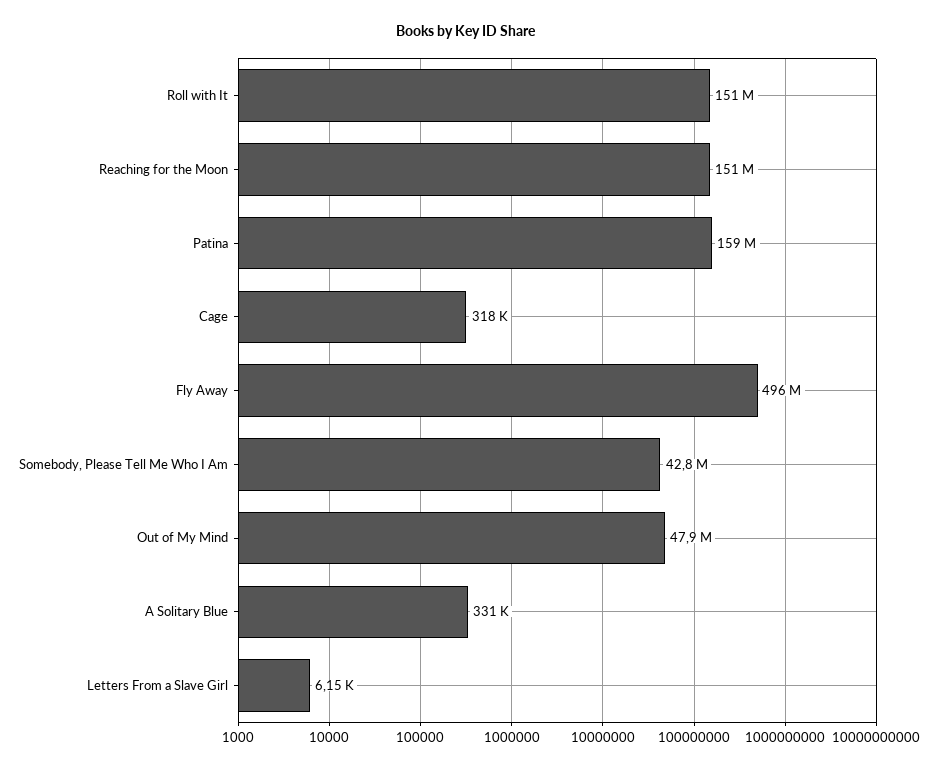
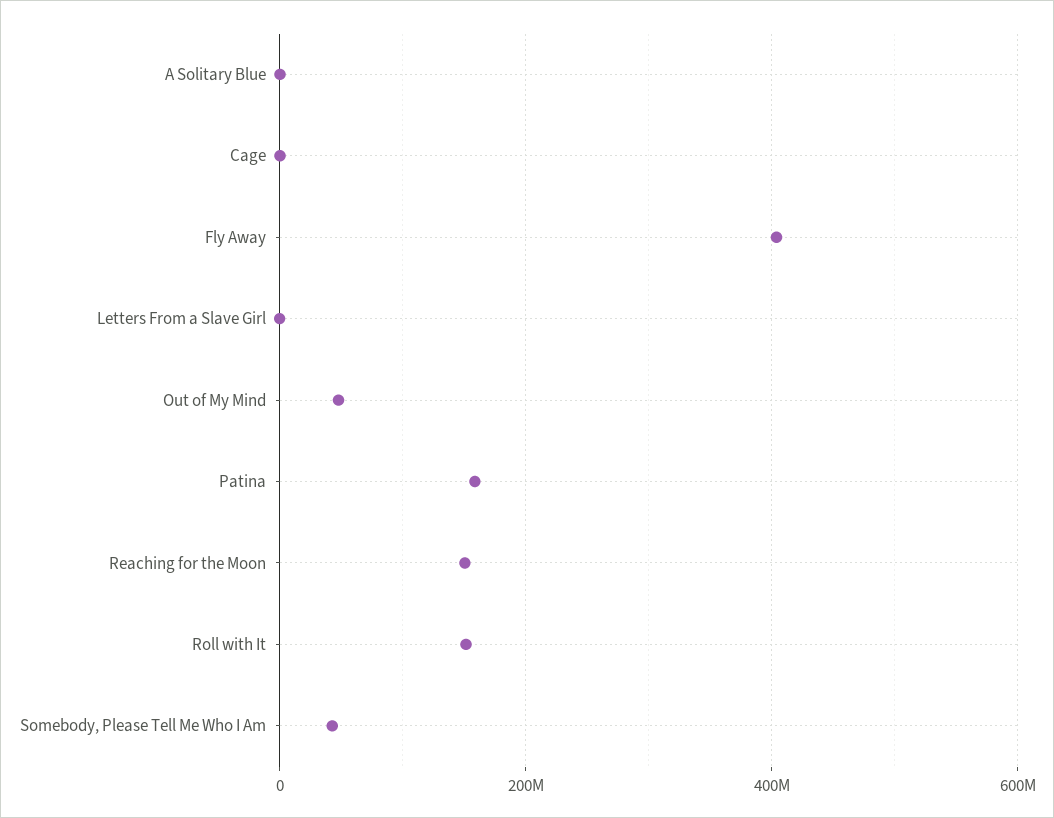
  {
    "Roll with It": 151000000,
    "Reaching for the Moon": 151000000,
    "Patina": 159000000,
    "Cage": 318000,
-   "Fly Away": 496000000,
+   "Fly Away": 400000000,
    "Somebody, Please Tell Me Who I Am": 42800000,
    "Out of My Mind": 47900000,
    "A Solitary Blue": 331000,
    "Letters From a Slave Girl": 6150
  }

